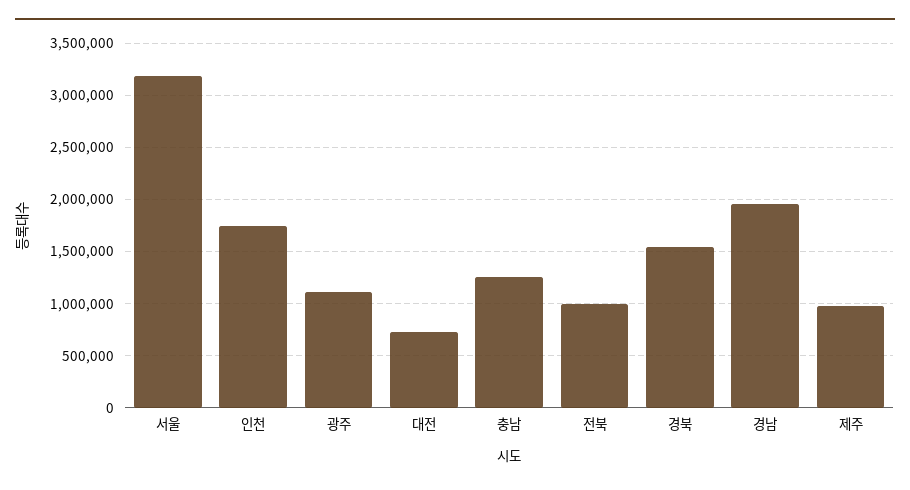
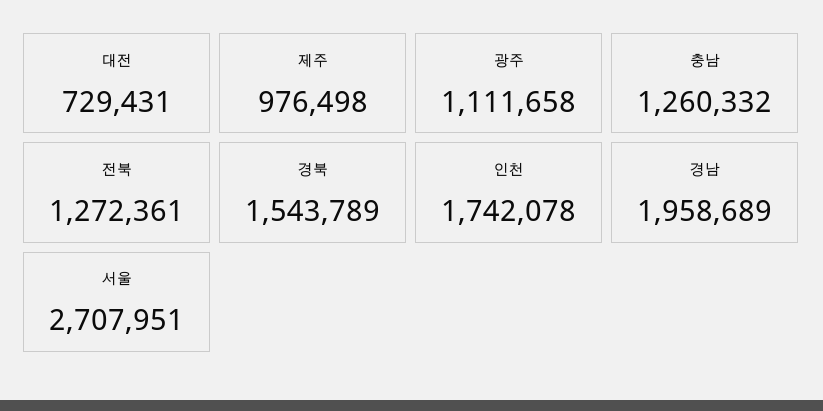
  {
-   "서울": 3200000,
+   "서울": 2707951,
    "인천": 1742078,
    "광주": 1111658,
    "대전": 729431,
    "충남": 1260332,
-   "전북": 1000000,
+   "전북": 1272361,
    "경북": 1543789,
    "경남": 1958689,
    "제주": 976498
  }

